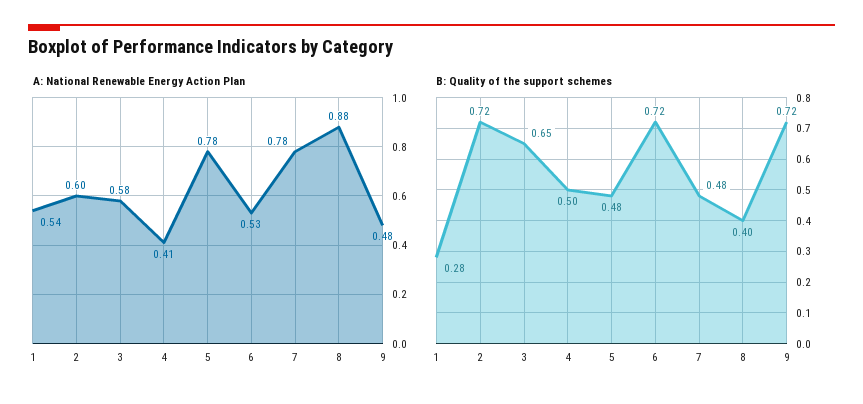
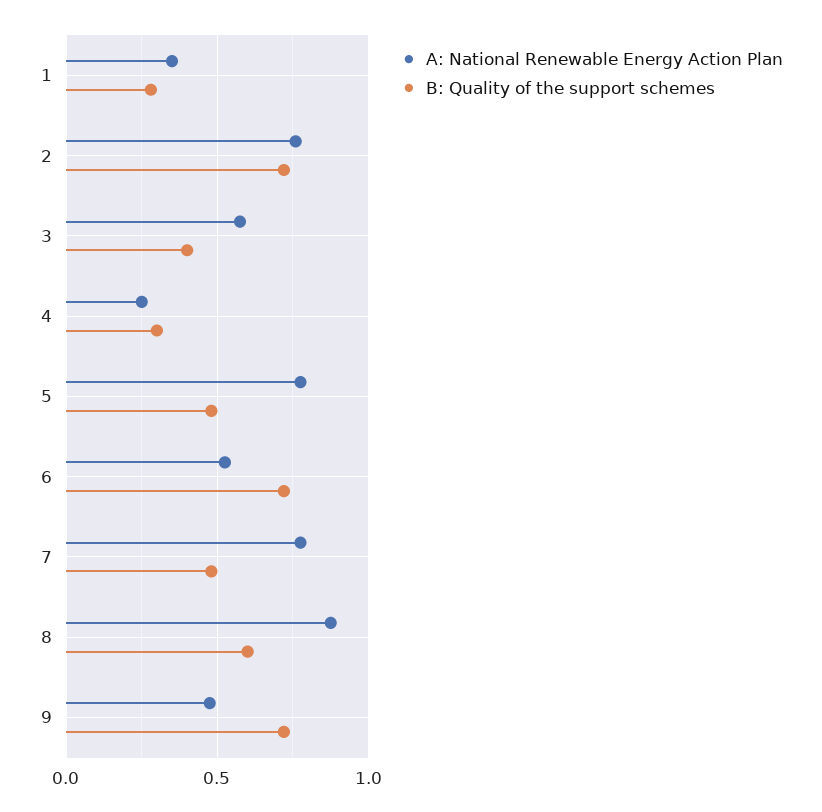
  {
    "A: National Renewable Energy Action Plan": {
-     "1": 0.54,
+     "1": 0.35,
-     "2": 0.6,
+     "2": 0.75,
      "3": 0.58,
-     "4": 0.41,
+     "4": 0.25,
      "5": 0.78,
      "6": 0.53,
      "7": 0.78,
      "8": 0.88,
      "9": 0.48
    },
    "B: Quality of the support schemes": {
      "1": 0.28,
      "2": 0.72,
-     "3": 0.65,
+     "3": 0.4,
-     "4": 0.5,
+     "4": 0.3,
      "5": 0.48,
      "6": 0.72,
      "7": 0.48,
-     "8": 0.4,
+     "8": 0.6,
      "9": 0.72
    }
  }

